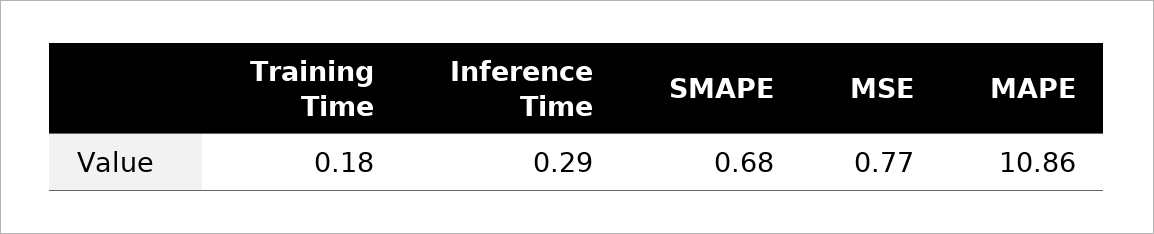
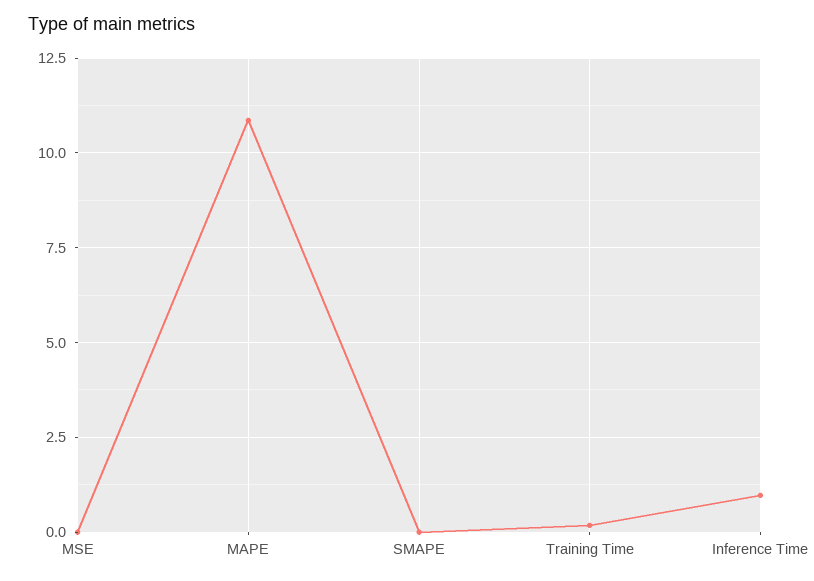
  {
    "Training Time": 0.18,
-   "Inference Time": 0.29,
+   "Inference Time": 1,
-   "SMAPE": 0.68,
+   "SMAPE": 0,
-   "MSE": 0.77,
+   "MSE": 0,
    "MAPE": 10.86
  }

